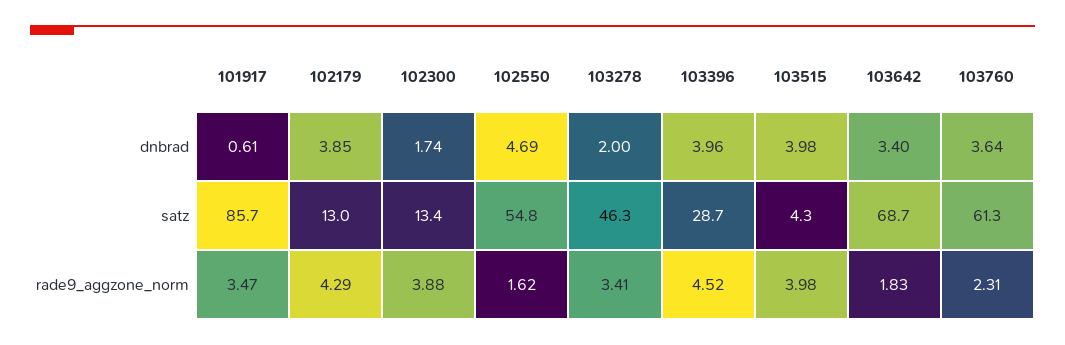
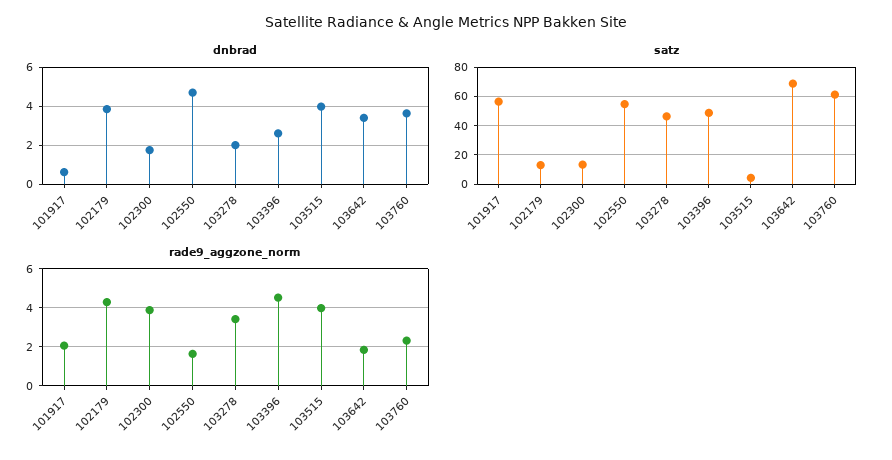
  {
    "dnbrad": {
      "101917": 0.61,
      "102179": 3.85,
      "102300": 1.74,
      "102550": 4.69,
      "103278": 2,
-     "103396": 3.96,
+     "103396": 2.5,
      "103515": 3.98,
      "103642": 3.4,
      "103760": 3.64
    },
    "satz": {
-     "101917": 85.7,
+     "101917": 55,
      "102179": 13,
      "102300": 13.4,
      "102550": 54.8,
      "103278": 46.3,
-     "103396": 28.7,
+     "103396": 50,
      "103515": 4.3,
      "103642": 68.7,
      "103760": 61.3
    },
    "rade9_aggzone_norm": {
-     "101917": 3.47,
+     "101917": 2,
      "102179": 4.29,
      "102300": 3.88,
      "102550": 1.62,
      "103278": 3.41,
      "103396": 4.52,
      "103515": 3.98,
      "103642": 1.83,
      "103760": 2.31
    }
  }

